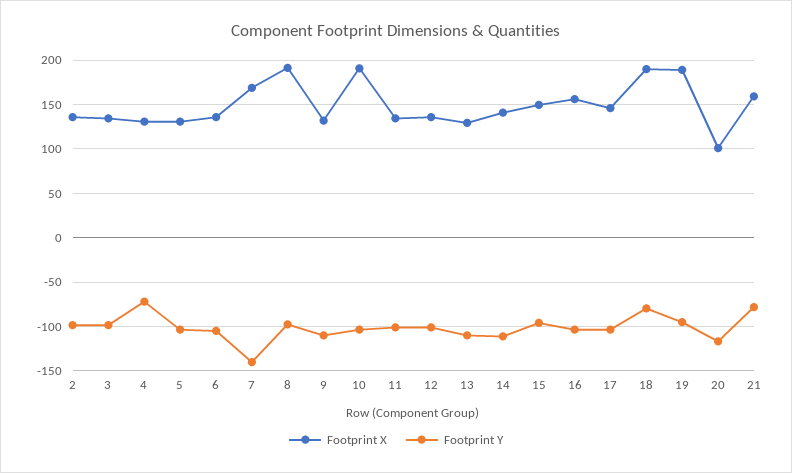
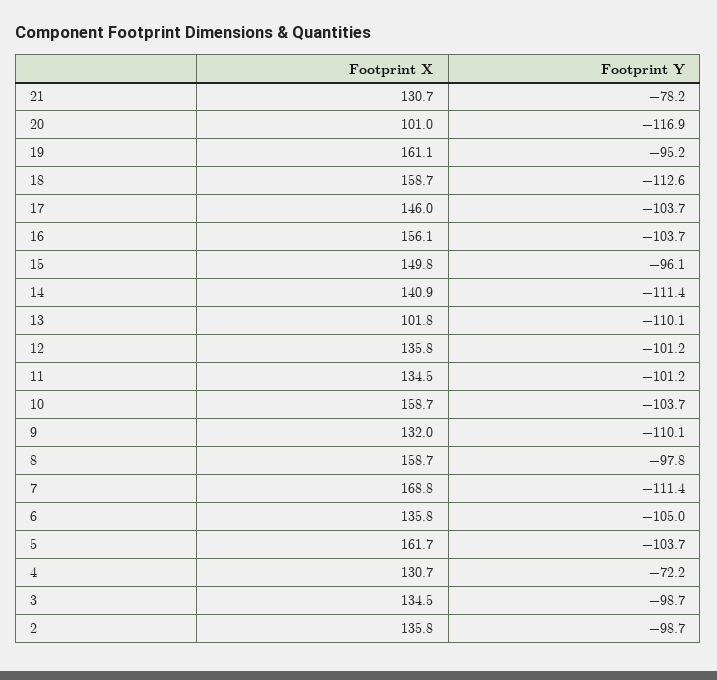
  {
    "Footprint X": {
      "2": 135.8,
      "3": 134.5,
      "4": 130.7,
-     "5": 130,
+     "5": 161.7,
      "6": 135.8,
      "7": 168.8,
-     "8": 190,
+     "8": 158.7,
      "9": 132,
-     "10": 190,
+     "10": 158.7,
      "11": 134.5,
      "12": 135.8,
-     "13": 130,
+     "13": 101.8,
      "14": 140.9,
      "15": 149.8,
      "16": 156.1,
      "17": 146,
-     "18": 190,
+     "18": 158.7,
-     "19": 190,
+     "19": 161.1,
      "20": 101,
-     "21": 160
+     "21": 130.7
    },
    "Footprint Y": {
      "2": -98.7,
      "3": -98.7,
      "4": -72.2,
      "5": -103.7,
      "6": -105,
-     "7": -140,
+     "7": -111.4,
      "8": -97.8,
      "9": -110.1,
      "10": -103.7,
      "11": -101.2,
      "12": -101.2,
      "13": -110.1,
      "14": -111.4,
      "15": -96.1,
      "16": -103.7,
      "17": -103.7,
-     "18": -80,
+     "18": -112.6,
      "19": -95.2,
      "20": -116.9,
      "21": -78.2
    }
  }

